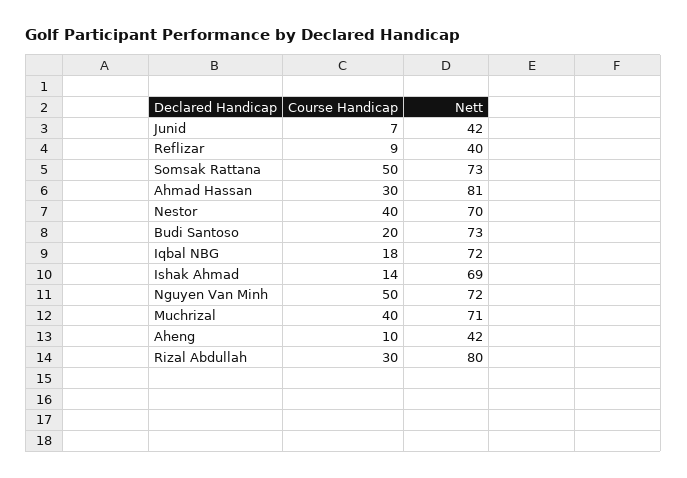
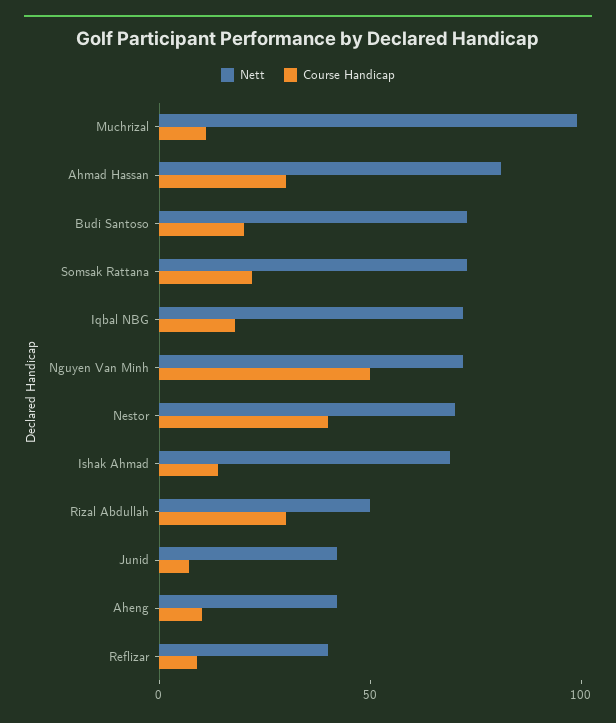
  {
    "Course Handicap": {
      "Junid": 7,
      "Reflizar": 9,
-     "Somsak Rattana": 50,
+     "Somsak Rattana": 20,
      "Ahmad Hassan": 30,
      "Nestor": 40,
      "Budi Santoso": 20,
      "Iqbal NBG": 18,
      "Ishak Ahmad": 14,
      "Nguyen Van Minh": 50,
-     "Muchrizal": 40,
+     "Muchrizal": 10,
      "Aheng": 10,
      "Rizal Abdullah": 30
    },
    "Nett": {
      "Junid": 42,
      "Reflizar": 40,
      "Somsak Rattana": 73,
      "Ahmad Hassan": 81,
      "Nestor": 70,
      "Budi Santoso": 73,
      "Iqbal NBG": 72,
      "Ishak Ahmad": 69,
      "Nguyen Van Minh": 72,
-     "Muchrizal": 71,
+     "Muchrizal": 100,
      "Aheng": 42,
-     "Rizal Abdullah": 80
+     "Rizal Abdullah": 50
    }
  }

